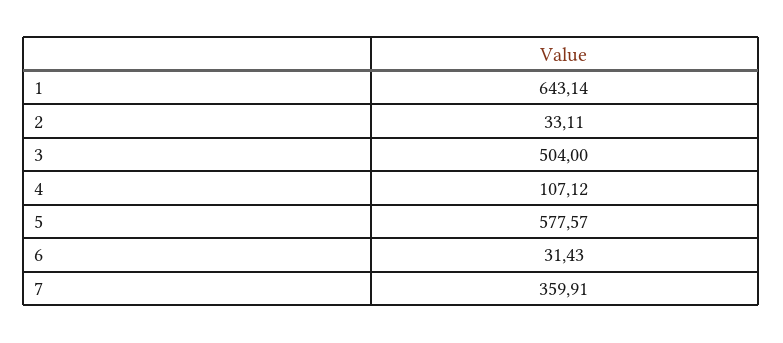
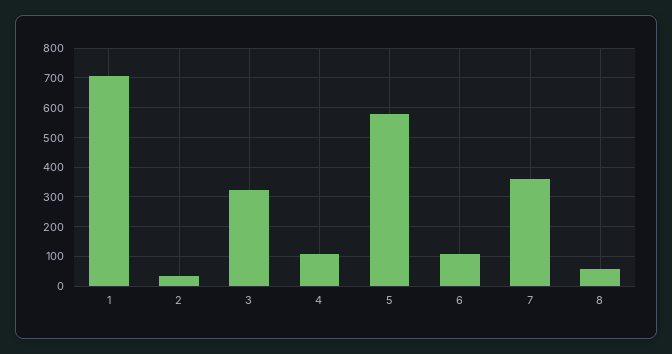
  {
-   "1": 643.14,
+   "1": 700,
    "2": 33.11,
-   "3": 504,
+   "3": 325,
    "4": 107.12,
    "5": 577.57,
-   "6": 31.43,
+   "6": 100,
-   "7": 359.91
+   "7": 359.91,
+   "8": 50
  }

